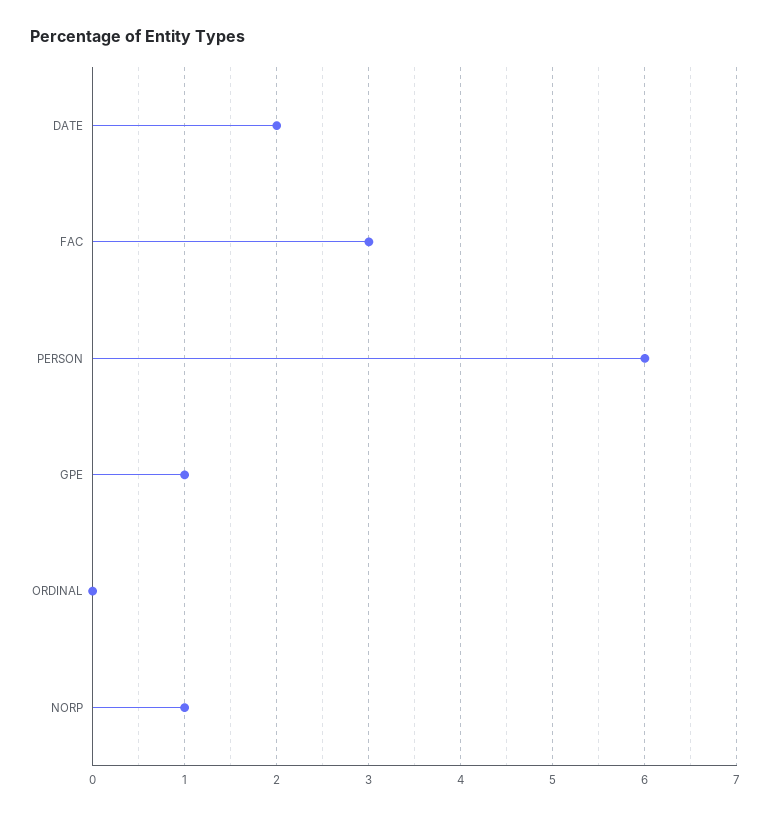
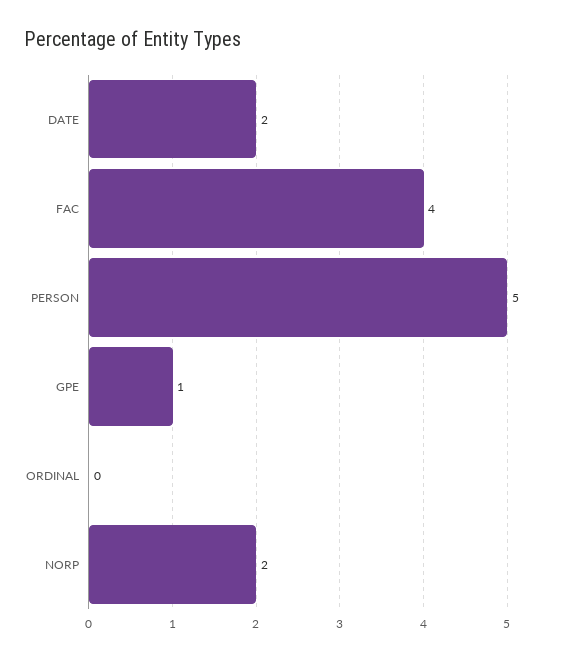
  {
    "DATE": 2,
-   "FAC": 3,
+   "FAC": 4,
-   "PERSON": 6,
+   "PERSON": 5,
    "GPE": 1,
    "ORDINAL": 0,
-   "NORP": 1
+   "NORP": 2
  }

